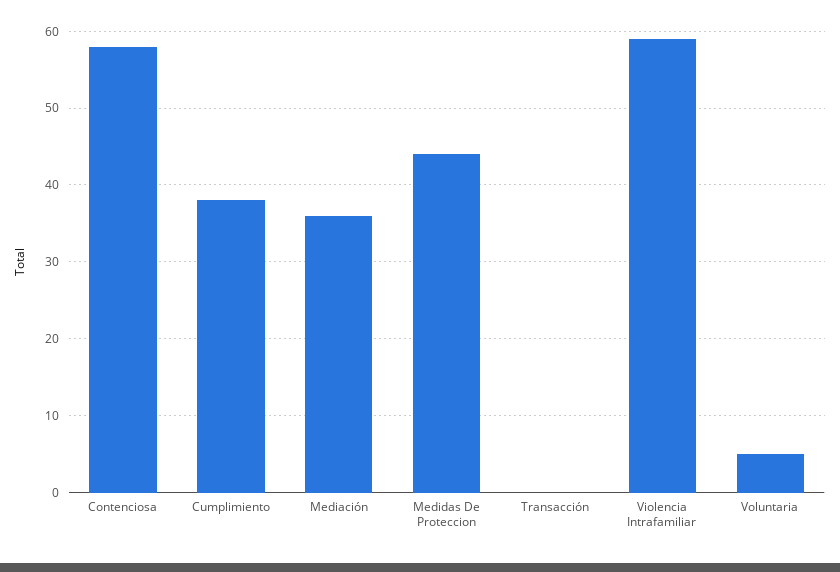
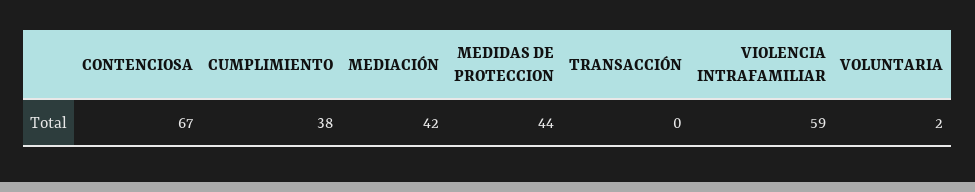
  {
-   "Contenciosa": 58,
+   "Contenciosa": 67,
    "Cumplimiento": 38,
-   "Mediación": 36,
+   "Mediación": 42,
    "Medidas De Proteccion": 44,
    "Transacción": 0,
    "Violencia Intrafamiliar": 59,
-   "Voluntaria": 5
+   "Voluntaria": 2
  }

